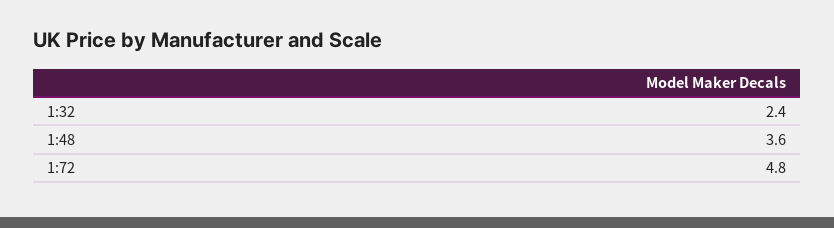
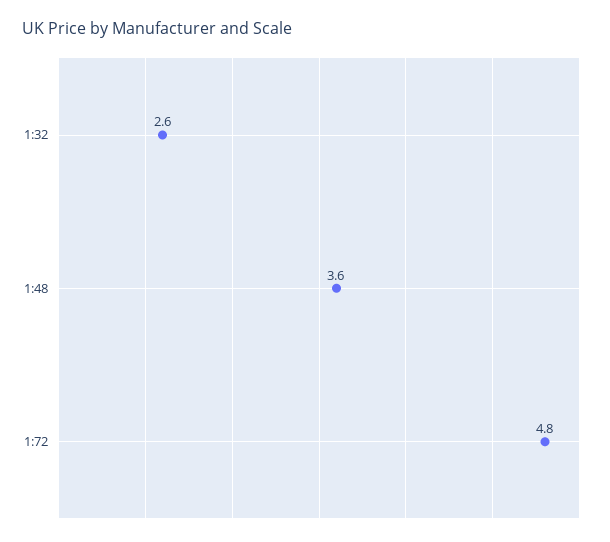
  {
-   "1:32": 2.4,
+   "1:32": 2.6,
    "1:48": 3.6,
    "1:72": 4.8
  }

